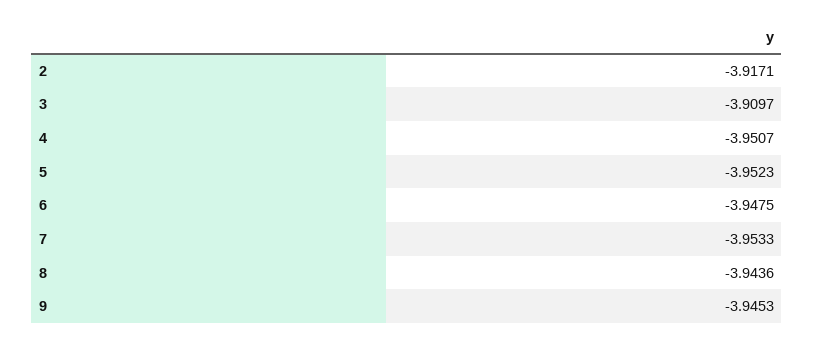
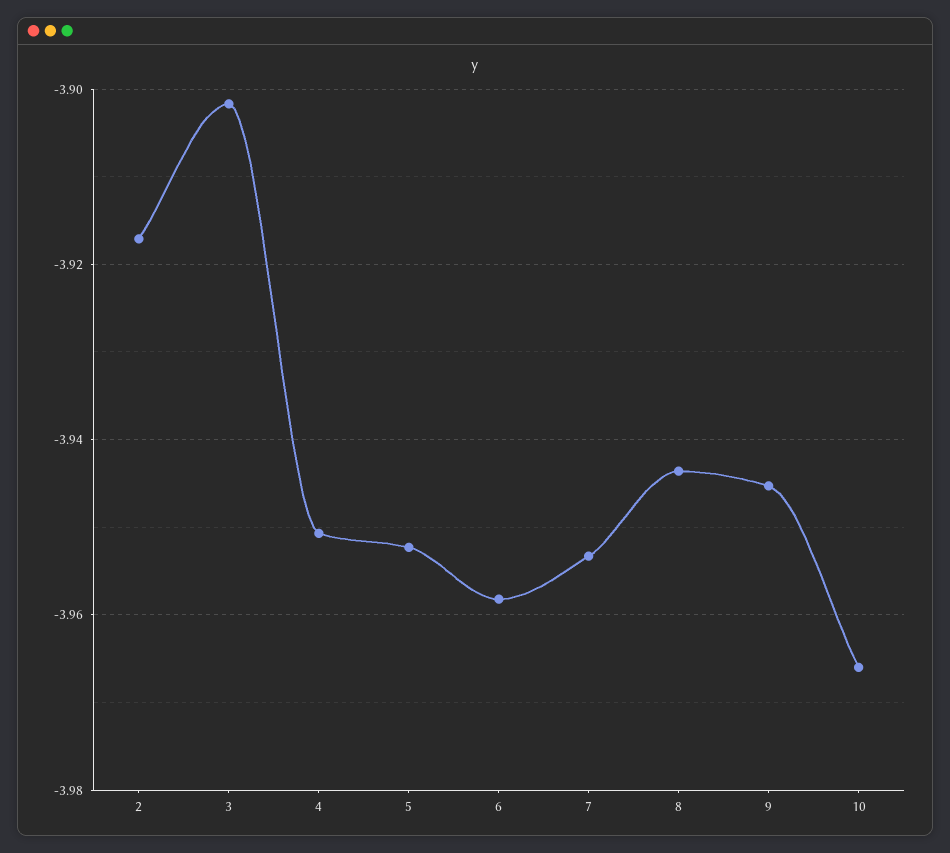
  {
    "2": -3.9171,
-   "3": -3.9097,
+   "3": -3.902,
    "4": -3.9507,
    "5": -3.9523,
-   "6": -3.9475,
+   "6": -3.958,
    "7": -3.9533,
    "8": -3.9436,
-   "9": -3.9453
+   "9": -3.9453,
+   "10": -3.966
  }

